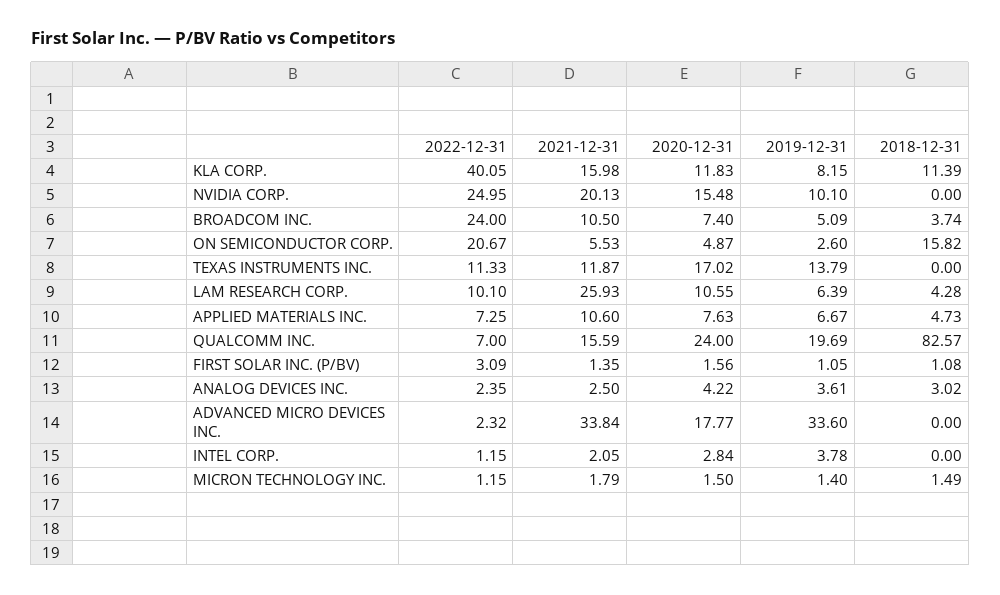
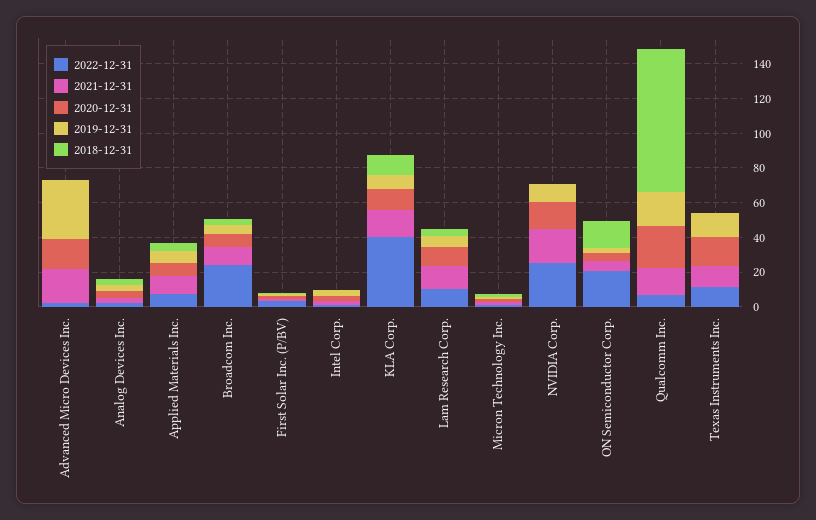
  {
    "2022-12-31": {
      "KLA CORP.": 40.05,
      "NVIDIA CORP.": 24.95,
      "BROADCOM INC.": 24,
      "ON SEMICONDUCTOR CORP.": 20.67,
      "TEXAS INSTRUMENTS INC.": 11.33,
      "LAM RESEARCH CORP.": 10.1,
      "APPLIED MATERIALS INC.": 7.25,
      "QUALCOMM INC.": 7,
      "FIRST SOLAR INC. (P/BV)": 3.09,
      "ANALOG DEVICES INC.": 2.35,
      "ADVANCED MICRO DEVICES INC.": 2.32,
      "INTEL CORP.": 1.15,
      "MICRON TECHNOLOGY INC.": 1.15
    },
    "2021-12-31": {
      "KLA CORP.": 15.98,
      "NVIDIA CORP.": 20.13,
      "BROADCOM INC.": 10.5,
      "ON SEMICONDUCTOR CORP.": 5.53,
      "TEXAS INSTRUMENTS INC.": 11.87,
-     "LAM RESEARCH CORP.": 25.93,
+     "LAM RESEARCH CORP.": 15,
      "APPLIED MATERIALS INC.": 10.6,
      "QUALCOMM INC.": 15.59,
      "FIRST SOLAR INC. (P/BV)": 1.35,
      "ANALOG DEVICES INC.": 2.5,
-     "ADVANCED MICRO DEVICES INC.": 33.84,
+     "ADVANCED MICRO DEVICES INC.": 20,
      "INTEL CORP.": 2.05,
      "MICRON TECHNOLOGY INC.": 1.79
    },
    "2020-12-31": {
      "KLA CORP.": 11.83,
      "NVIDIA CORP.": 15.48,
      "BROADCOM INC.": 7.4,
      "ON SEMICONDUCTOR CORP.": 4.87,
      "TEXAS INSTRUMENTS INC.": 17.02,
      "LAM RESEARCH CORP.": 10.55,
      "APPLIED MATERIALS INC.": 7.63,
      "QUALCOMM INC.": 24,
      "FIRST SOLAR INC. (P/BV)": 1.56,
      "ANALOG DEVICES INC.": 4.22,
      "ADVANCED MICRO DEVICES INC.": 17.77,
      "INTEL CORP.": 2.84,
      "MICRON TECHNOLOGY INC.": 1.5
    },
    "2019-12-31": {
      "KLA CORP.": 8.15,
      "NVIDIA CORP.": 10.1,
      "BROADCOM INC.": 5.09,
      "ON SEMICONDUCTOR CORP.": 2.6,
      "TEXAS INSTRUMENTS INC.": 13.79,
      "LAM RESEARCH CORP.": 6.39,
      "APPLIED MATERIALS INC.": 6.67,
      "QUALCOMM INC.": 19.69,
      "FIRST SOLAR INC. (P/BV)": 1.05,
      "ANALOG DEVICES INC.": 3.61,
      "ADVANCED MICRO DEVICES INC.": 33.6,
      "INTEL CORP.": 3.78,
      "MICRON TECHNOLOGY INC.": 1.4
    },
    "2018-12-31": {
      "KLA CORP.": 11.39,
      "NVIDIA CORP.": 0,
      "BROADCOM INC.": 3.74,
      "ON SEMICONDUCTOR CORP.": 15.82,
      "TEXAS INSTRUMENTS INC.": 0,
      "LAM RESEARCH CORP.": 4.28,
      "APPLIED MATERIALS INC.": 4.73,
      "QUALCOMM INC.": 82.57,
      "FIRST SOLAR INC. (P/BV)": 1.08,
      "ANALOG DEVICES INC.": 3.02,
      "ADVANCED MICRO DEVICES INC.": 0,
      "INTEL CORP.": 0,
      "MICRON TECHNOLOGY INC.": 1.49
    }
  }

